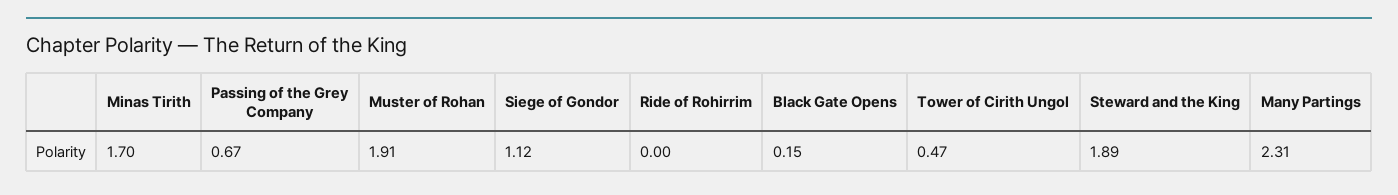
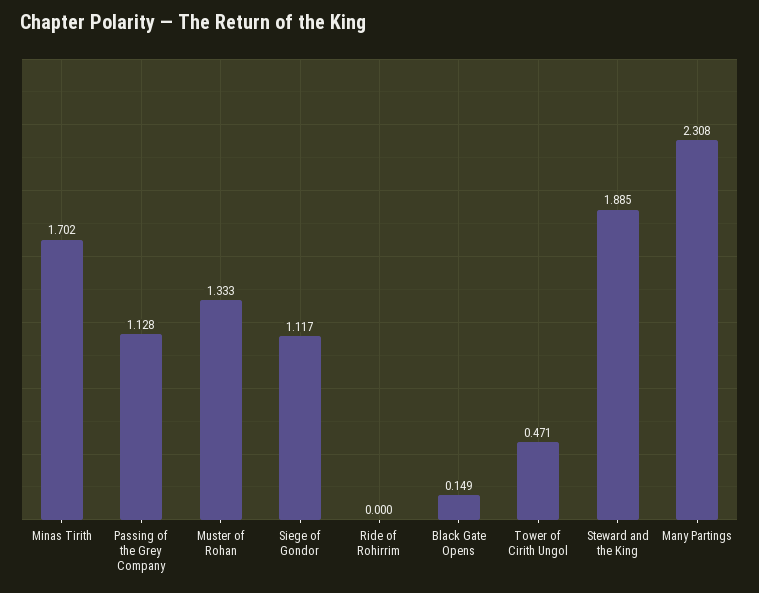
  {
    "Minas Tirith": 1.702,
-   "Passing of the Grey Company": 0.67,
+   "Passing of the Grey Company": 1.128,
-   "Muster of Rohan": 1.91,
+   "Muster of Rohan": 1.333,
    "Siege of Gondor": 1.117,
    "Ride of Rohirrim": 0,
    "Black Gate Opens": 0.149,
    "Tower of Cirith Ungol": 0.471,
    "Steward and the King": 1.885,
    "Many Partings": 2.308
  }

